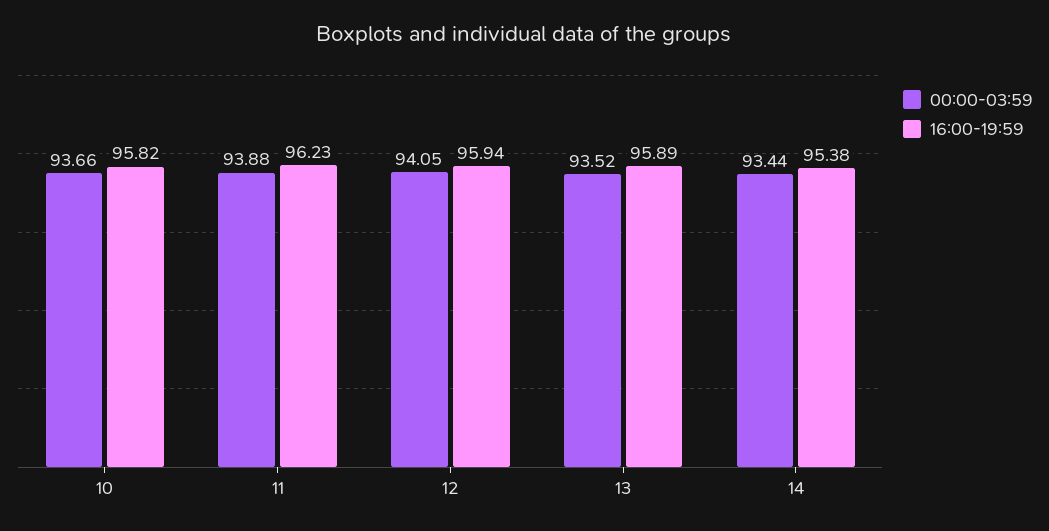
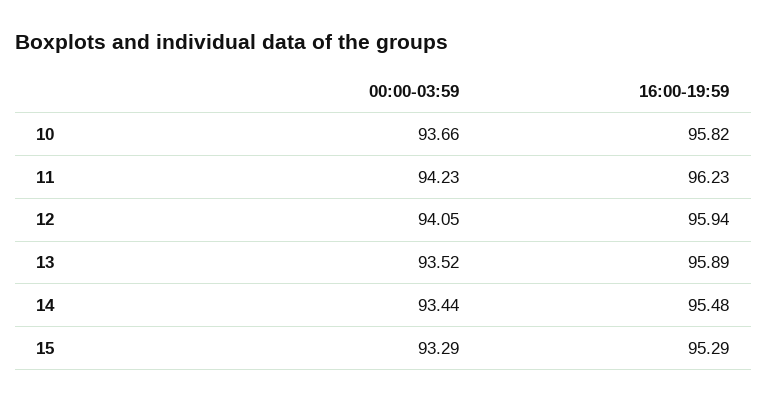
  {
    "00:00-03:59": {
      "10": 93.66,
-     "11": 93.88,
+     "11": 94.23,
      "12": 94.05,
      "13": 93.52,
-     "14": 93.44
+     "14": 93.44,
+     "15": 93.29
    },
    "16:00-19:59": {
      "10": 95.82,
      "11": 96.23,
      "12": 95.94,
      "13": 95.89,
-     "14": 95.38
+     "14": 95.48,
+     "15": 95.29
    }
  }

